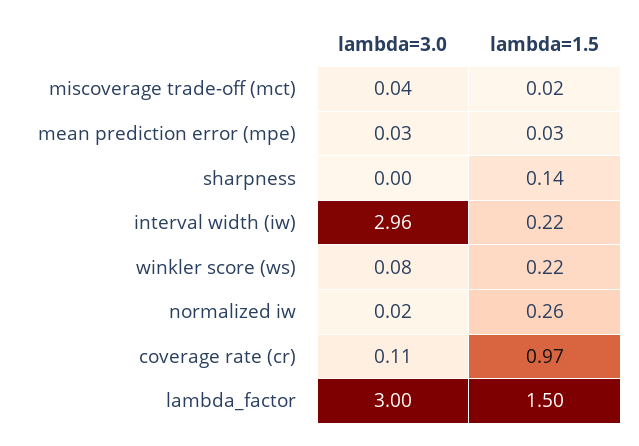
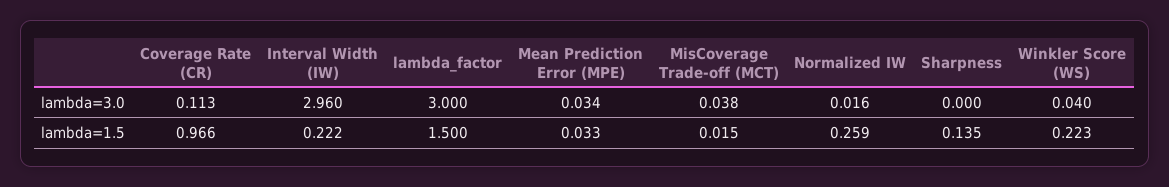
  {
    "lambda=3.0": {
      "miscoverage trade-off (mct)": 0.038,
      "mean prediction error (mpe)": 0.034,
      "sharpness": 0,
      "interval width (iw)": 2.96,
-     "winkler score (ws)": 0.08,
+     "winkler score (ws)": 0.04,
      "normalized iw": 0.016,
      "coverage rate (cr)": 0.113,
      "lambda_factor": 3
    },
    "lambda=1.5": {
      "miscoverage trade-off (mct)": 0.015,
      "mean prediction error (mpe)": 0.033,
      "sharpness": 0.135,
      "interval width (iw)": 0.222,
      "winkler score (ws)": 0.223,
      "normalized iw": 0.259,
      "coverage rate (cr)": 0.966,
      "lambda_factor": 1.5
    }
  }

